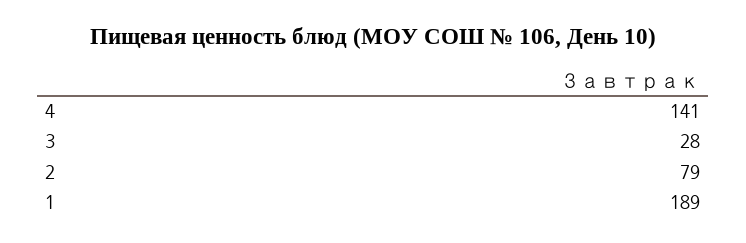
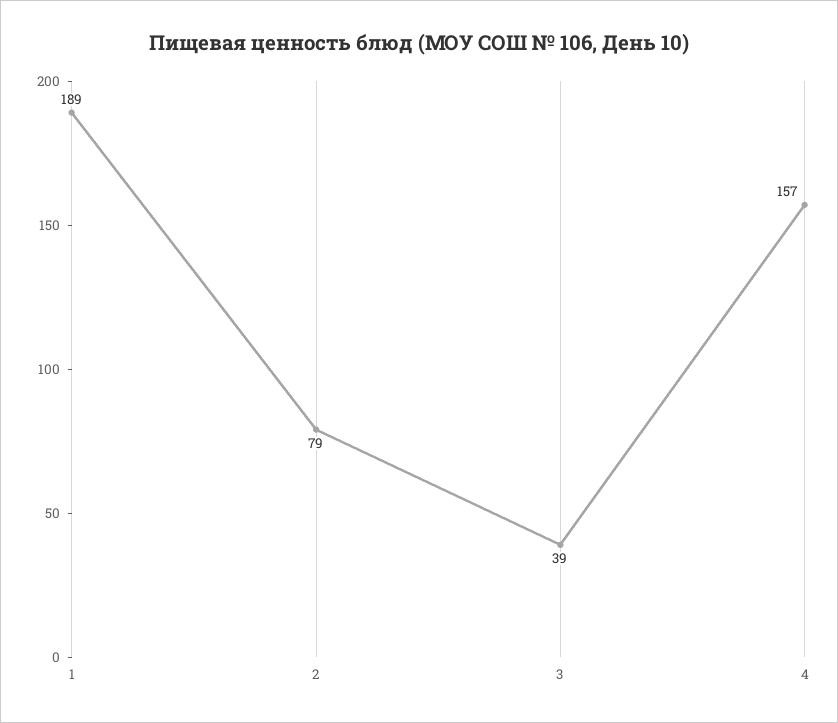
  {
-   "4": 141,
+   "4": 157,
-   "3": 28,
+   "3": 39,
    "2": 79,
    "1": 189
  }

